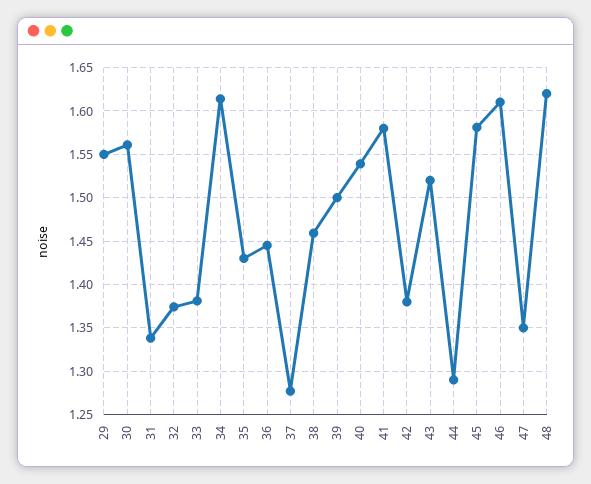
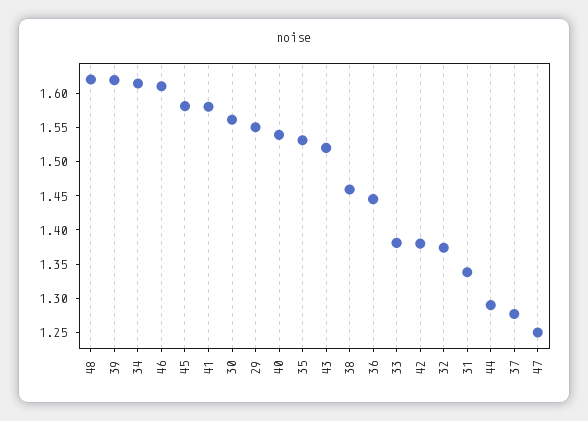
  {
    "29": 1.55,
    "30": 1.56,
    "31": 1.34,
    "32": 1.37,
    "33": 1.38,
    "34": 1.61,
-   "35": 1.43,
+   "35": 1.525,
    "36": 1.45,
    "37": 1.28,
    "38": 1.46,
-   "39": 1.5,
+   "39": 1.625,
    "40": 1.54,
    "41": 1.58,
    "42": 1.38,
    "43": 1.52,
    "44": 1.29,
    "45": 1.58,
    "46": 1.61,
-   "47": 1.35,
+   "47": 1.25,
    "48": 1.62
  }

